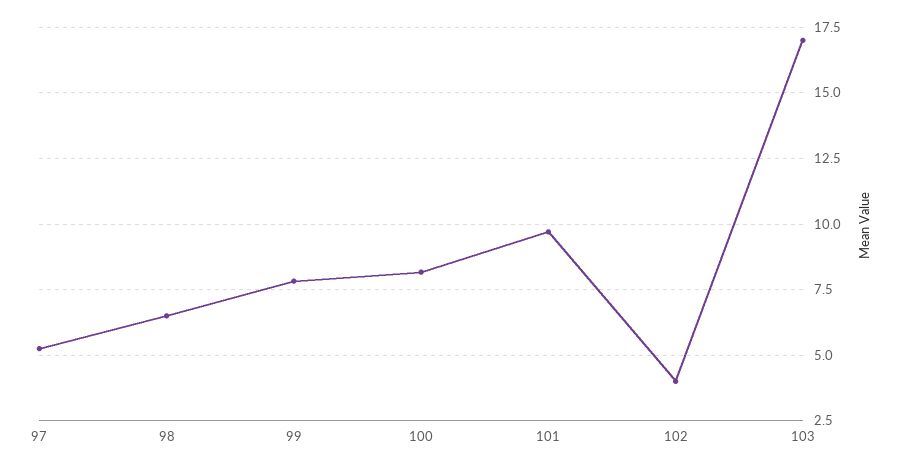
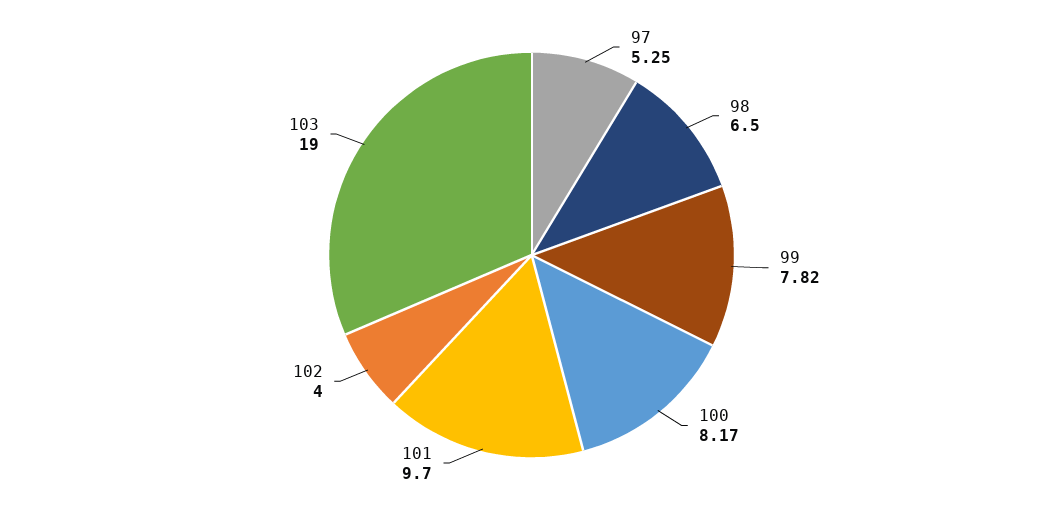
  {
    "97": 5.25,
    "98": 6.5,
    "99": 7.82,
    "100": 8.17,
    "101": 9.7,
    "102": 4,
-   "103": 17
+   "103": 19
  }

